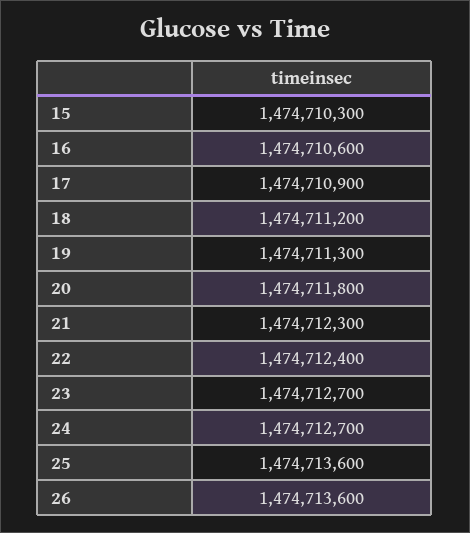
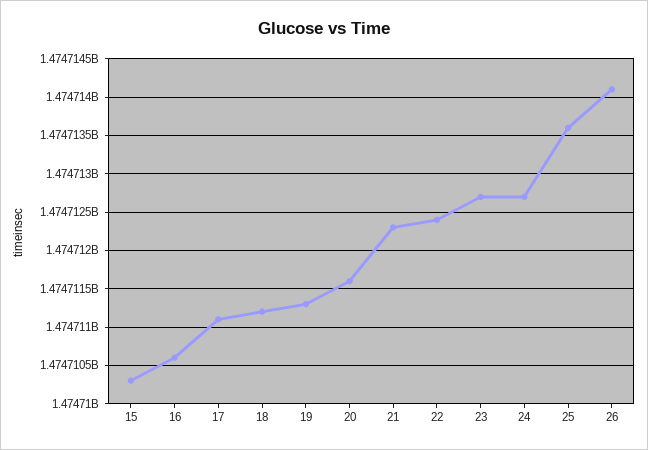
  {
    "15": 1474710300,
    "16": 1474710600,
-   "17": 1474710900,
+   "17": 1474711100,
    "18": 1474711200,
    "19": 1474711300,
-   "20": 1474711800,
+   "20": 1474711600,
    "21": 1474712300,
    "22": 1474712400,
    "23": 1474712700,
    "24": 1474712700,
    "25": 1474713600,
-   "26": 1474713600
+   "26": 1474714100
  }

